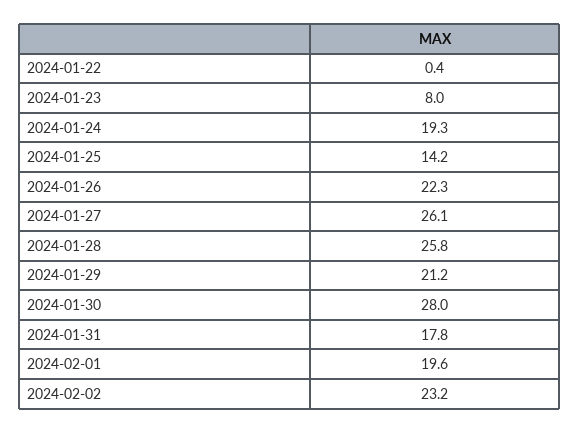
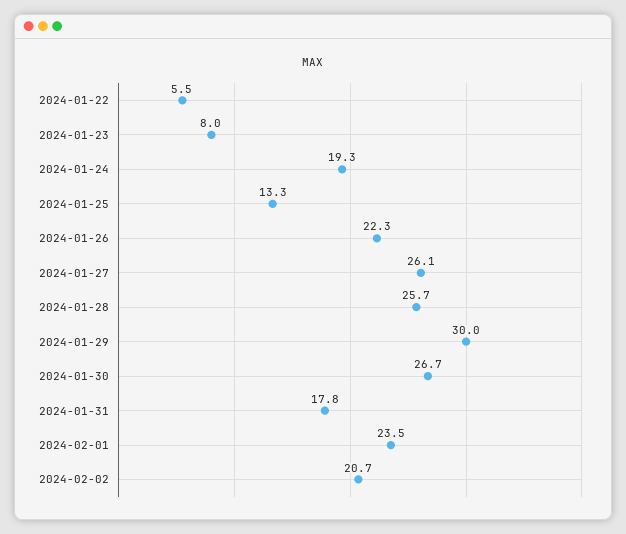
  {
-   "2024-01-22": 0.4,
+   "2024-01-22": 5.5,
    "2024-01-23": 8,
    "2024-01-24": 19.3,
-   "2024-01-25": 14.2,
+   "2024-01-25": 13.3,
    "2024-01-26": 22.3,
    "2024-01-27": 26.1,
-   "2024-01-28": 25.8,
+   "2024-01-28": 25.7,
-   "2024-01-29": 21.2,
+   "2024-01-29": 30,
-   "2024-01-30": 28,
+   "2024-01-30": 26.7,
    "2024-01-31": 17.8,
-   "2024-02-01": 19.6,
+   "2024-02-01": 23.5,
-   "2024-02-02": 23.2
+   "2024-02-02": 20.7
  }

